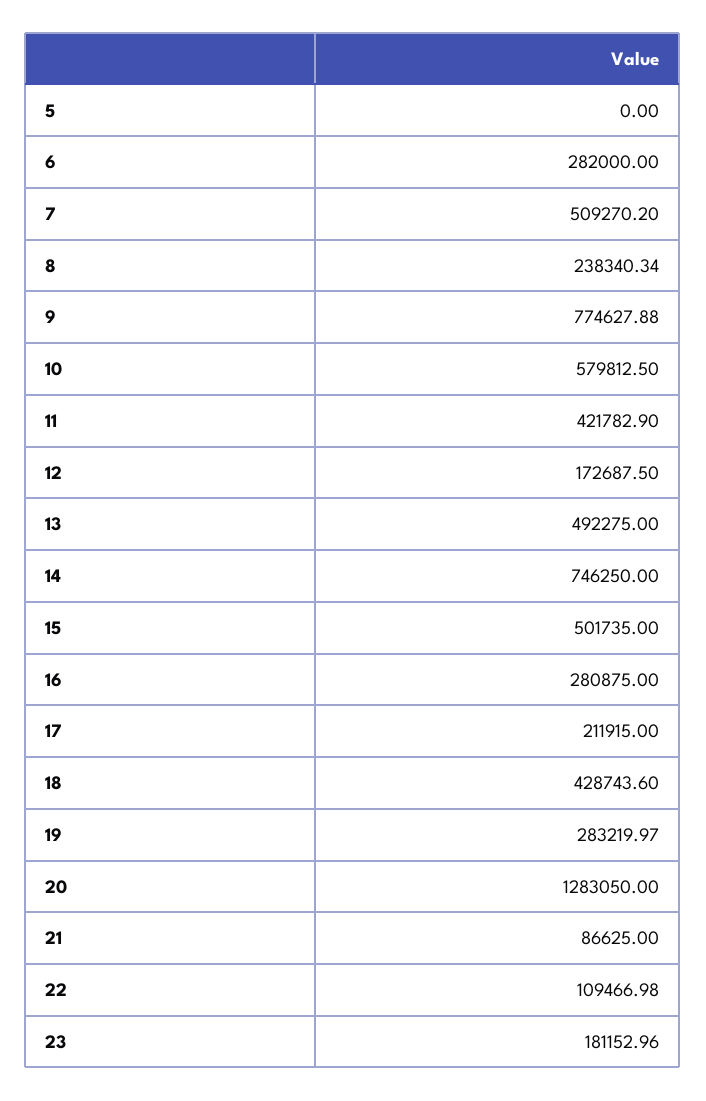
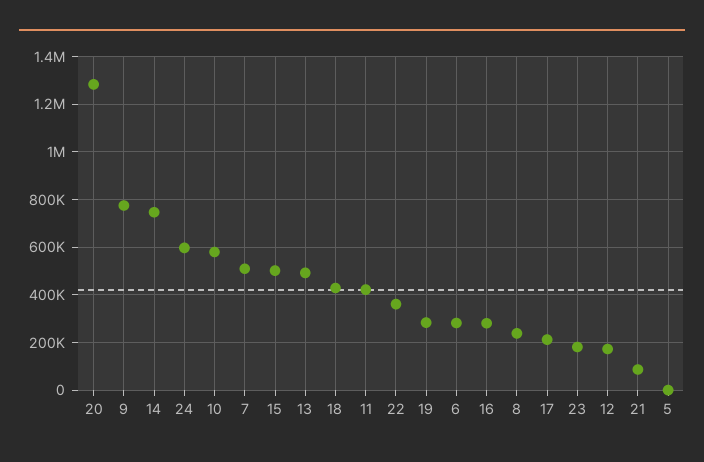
  {
    "5": 0,
    "6": 282000,
    "7": 509270.2,
    "8": 238340.34,
    "9": 774627.88,
    "10": 579812.5,
    "11": 421782.9,
    "12": 172687.5,
    "13": 492275,
    "14": 746250,
    "15": 501735,
    "16": 280875,
    "17": 211915,
    "18": 428743.6,
    "19": 283219.97,
    "20": 1283050,
    "21": 86625,
-   "22": 109466.98,
+   "22": 350000,
-   "23": 181152.96
+   "23": 181152.96,
+   "24": 600000
  }

